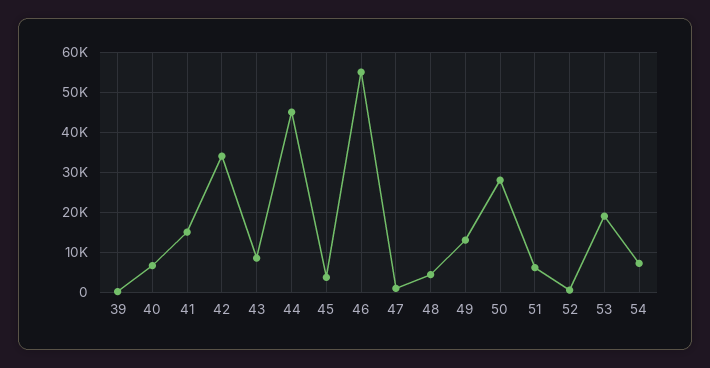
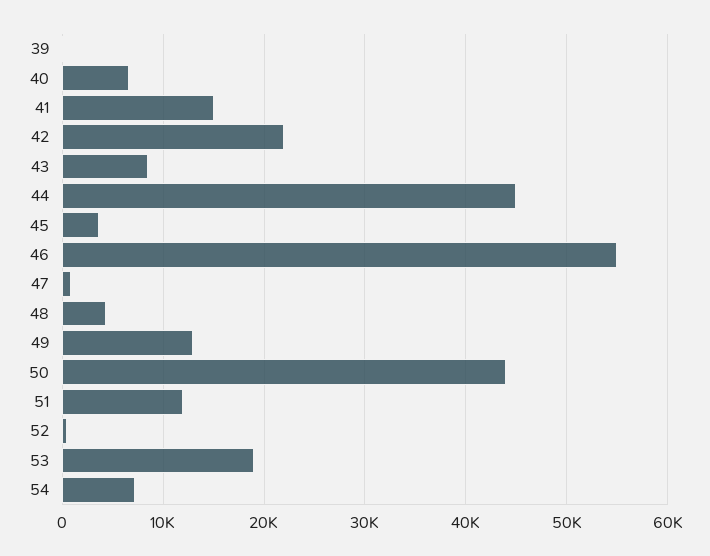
  {
    "39": 0,
    "40": 7000,
    "41": 15000,
-   "42": 34000,
+   "42": 22000,
    "43": 9000,
    "44": 45000,
    "45": 4000,
    "46": 55000,
    "47": 1000,
    "48": 4000,
    "49": 13000,
-   "50": 28000,
+   "50": 44000,
-   "51": 6000,
+   "51": 12000,
    "52": 1000,
    "53": 19000,
    "54": 7000
  }

